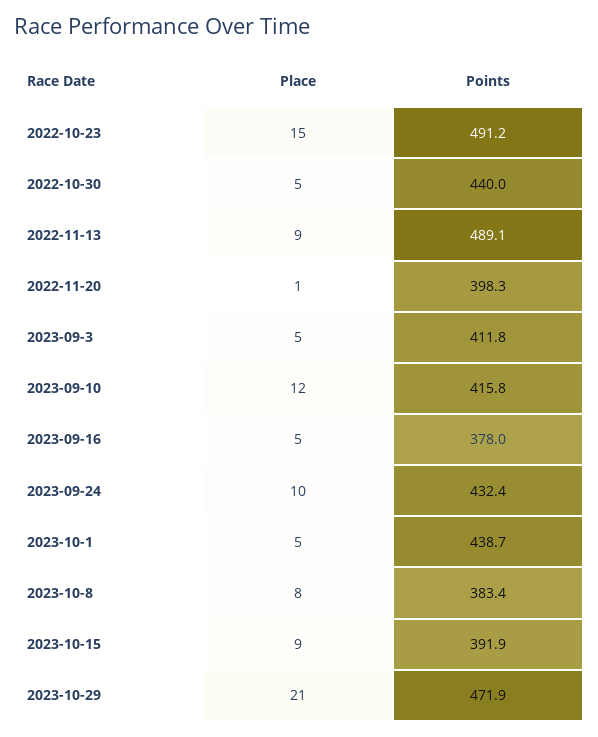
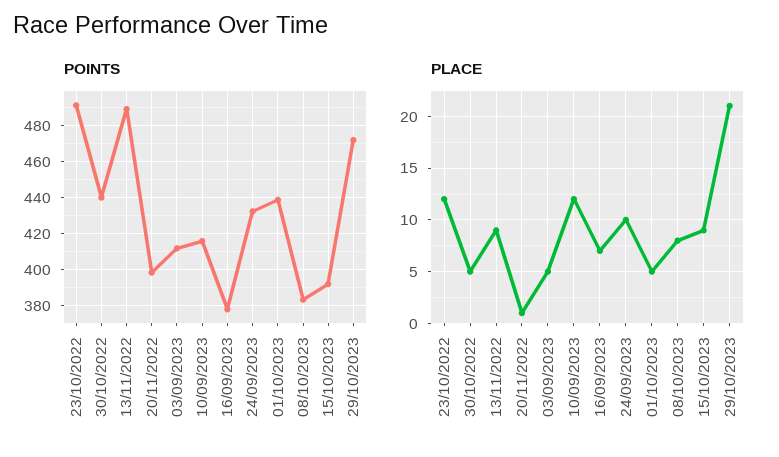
  {
    "Place": {
-     "2022-10-23": 15,
+     "2022-10-23": 12,
      "2022-10-30": 5,
      "2022-11-13": 9,
      "2022-11-20": 1,
      "2023-09-3": 5,
      "2023-09-10": 12,
-     "2023-09-16": 5,
+     "2023-09-16": 7,
      "2023-09-24": 10,
      "2023-10-1": 5,
      "2023-10-8": 8,
      "2023-10-15": 9,
      "2023-10-29": 21
    },
    "Points": {
      "2022-10-23": 491.2,
      "2022-10-30": 440,
      "2022-11-13": 489.1,
      "2022-11-20": 398.3,
      "2023-09-3": 411.8,
      "2023-09-10": 415.8,
      "2023-09-16": 378,
      "2023-09-24": 432.4,
      "2023-10-1": 438.7,
      "2023-10-8": 383.4,
      "2023-10-15": 391.9,
      "2023-10-29": 471.9
    }
  }

